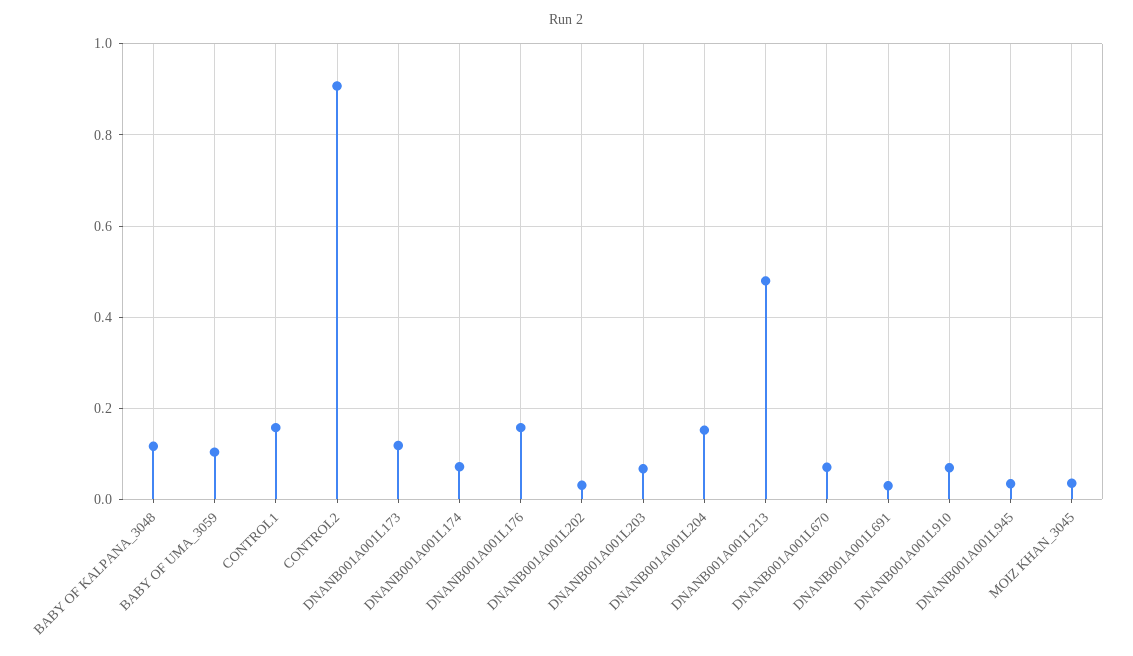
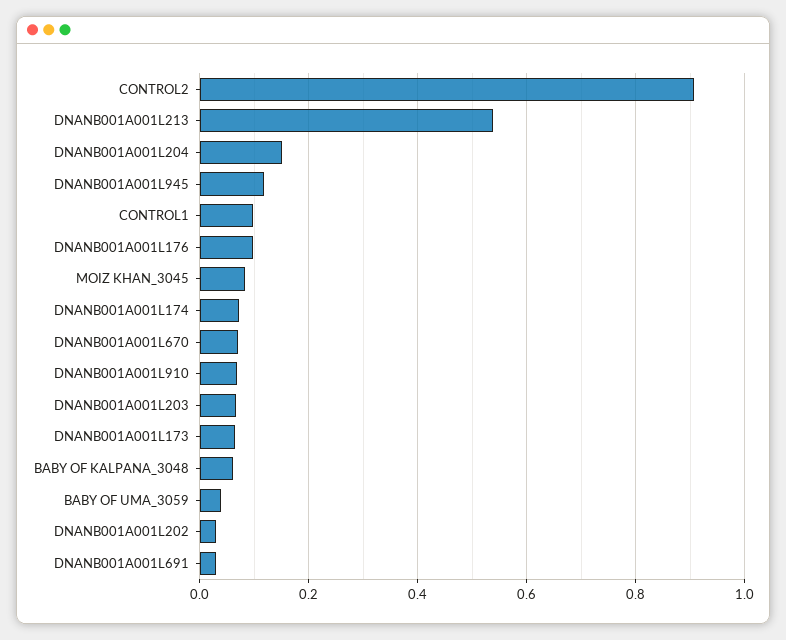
  {
-   "BABY OF KALPANA_3048": 0.12,
+   "BABY OF KALPANA_3048": 0.06,
-   "BABY OF UMA_3059": 0.1,
+   "BABY OF UMA_3059": 0.04,
-   "CONTROL1": 0.16,
+   "CONTROL1": 0.1,
    "CONTROL2": 0.9,
-   "DNANB001A001L173": 0.12,
+   "DNANB001A001L173": 0.06,
    "DNANB001A001L174": 0.08,
-   "DNANB001A001L176": 0.16,
+   "DNANB001A001L176": 0.1,
    "DNANB001A001L202": 0.04,
    "DNANB001A001L203": 0.06,
    "DNANB001A001L204": 0.16,
-   "DNANB001A001L213": 0.48,
+   "DNANB001A001L213": 0.54,
    "DNANB001A001L670": 0.08,
    "DNANB001A001L691": 0.02,
    "DNANB001A001L910": 0.06,
-   "DNANB001A001L945": 0.04,
+   "DNANB001A001L945": 0.12,
-   "MOIZ KHAN_3045": 0.04
+   "MOIZ KHAN_3045": 0.08
  }

